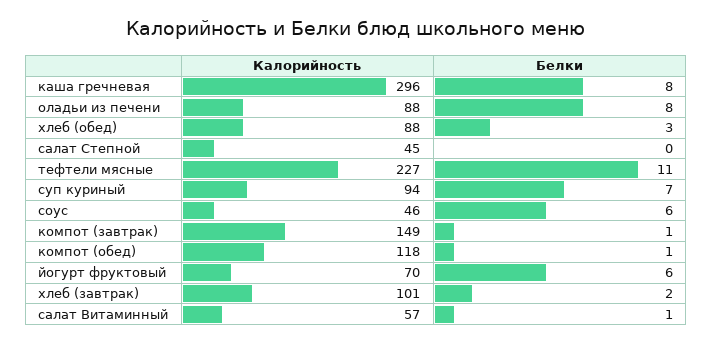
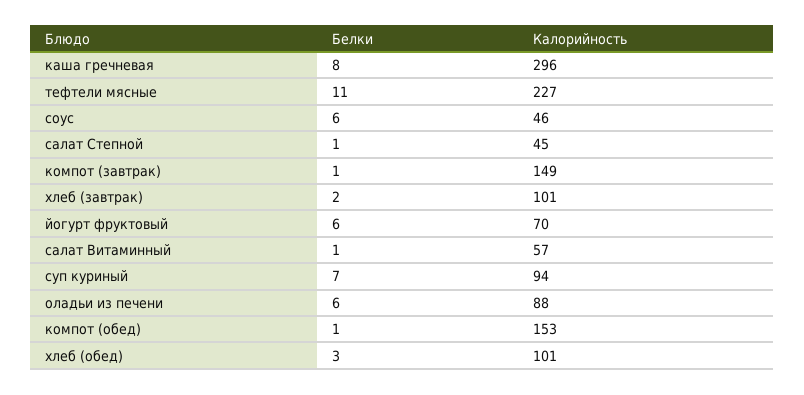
  {
    "Калорийность": {
      "каша гречневая": 296,
      "оладьи из печени": 88,
-     "хлеб (обед)": 88,
+     "хлеб (обед)": 101,
      "салат Степной": 45,
      "тефтели мясные": 227,
      "суп куриный": 94,
      "соус": 46,
      "компот (завтрак)": 149,
-     "компот (обед)": 118,
+     "компот (обед)": 153,
      "йогурт фруктовый": 70,
      "хлеб (завтрак)": 101,
      "салат Витаминный": 57
    },
    "Белки": {
      "каша гречневая": 8,
-     "оладьи из печени": 8,
+     "оладьи из печени": 6,
      "хлеб (обед)": 3,
-     "салат Степной": 0,
+     "салат Степной": 1,
      "тефтели мясные": 11,
      "суп куриный": 7,
      "соус": 6,
      "компот (завтрак)": 1,
      "компот (обед)": 1,
      "йогурт фруктовый": 6,
      "хлеб (завтрак)": 2,
      "салат Витаминный": 1
    }
  }

